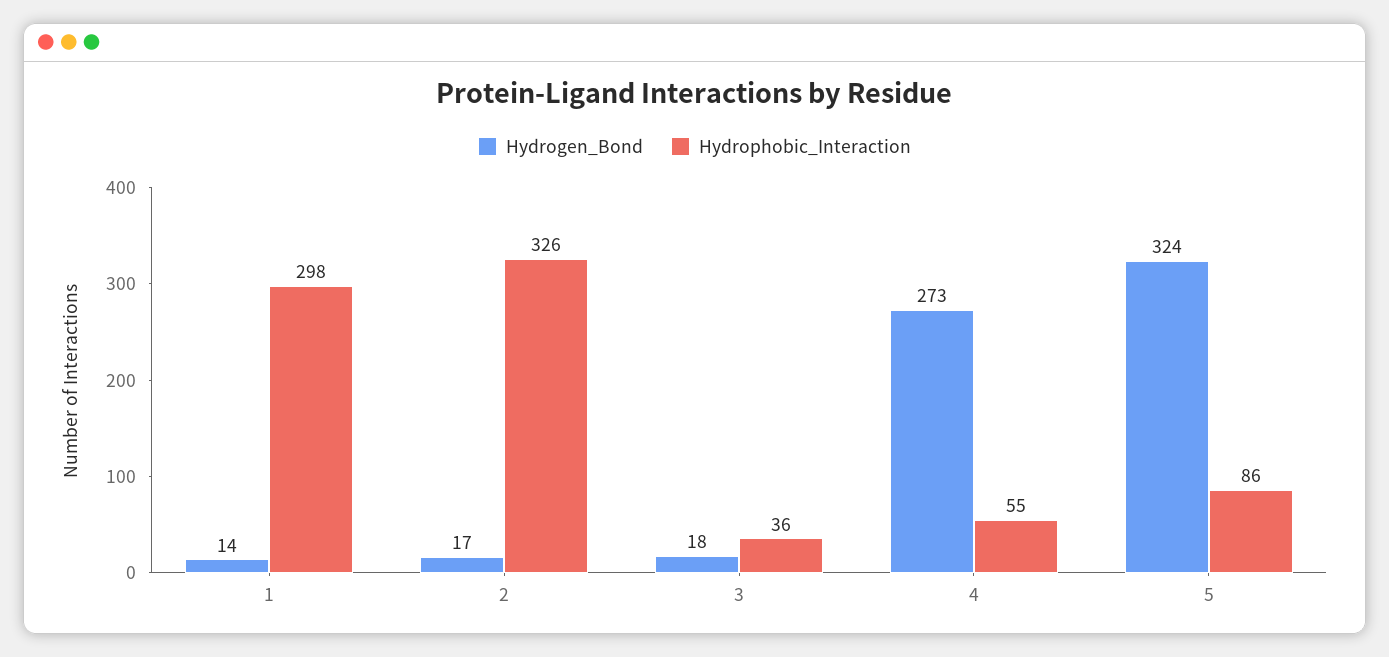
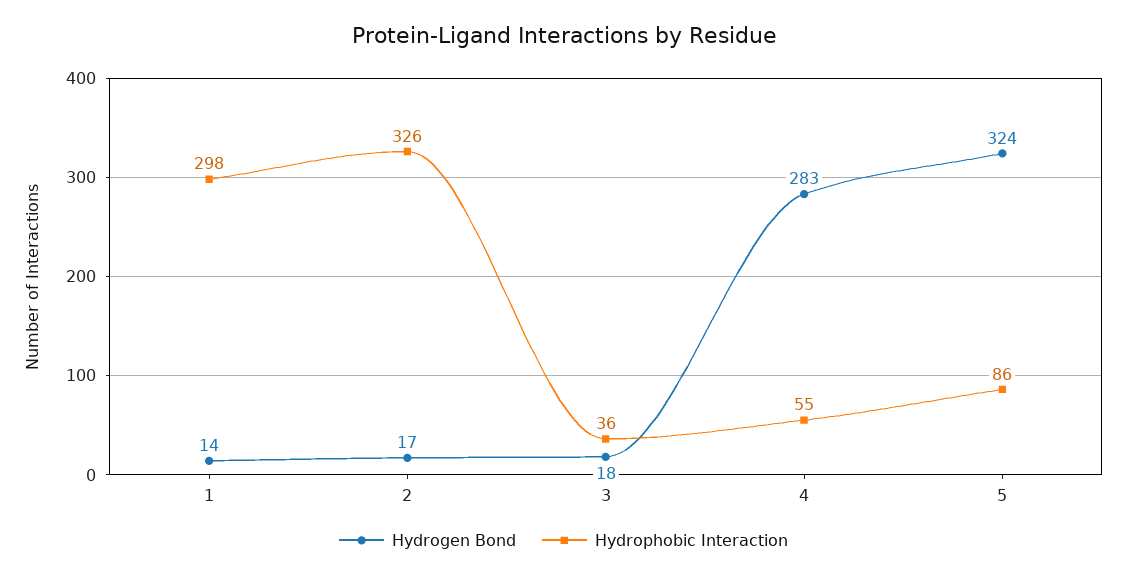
  {
    "Hydrogen_Bond": {
      "1": 14,
      "2": 17,
      "3": 18,
-     "4": 273,
+     "4": 283,
      "5": 324
    },
    "Hydrophobic_Interaction": {
      "1": 298,
      "2": 326,
      "3": 36,
      "4": 55,
      "5": 86
    }
  }

